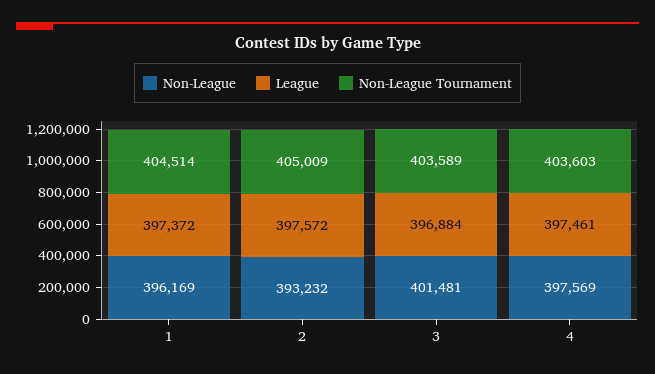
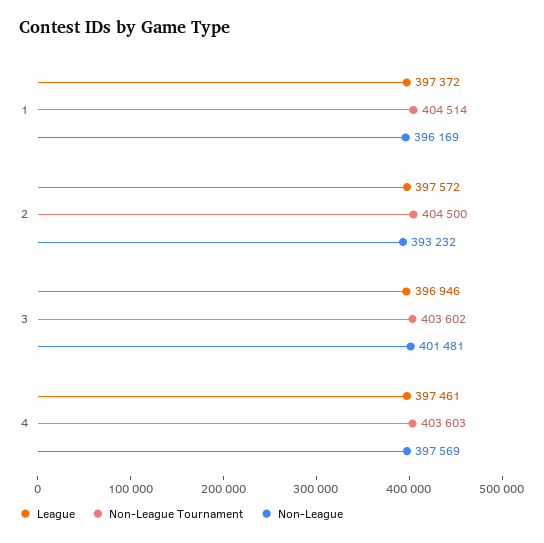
  {
    "Non-League": {
      "1": 396169,
      "2": 393232,
      "3": 401481,
      "4": 397569
    },
    "League": {
      "1": 397372,
      "2": 397572,
-     "3": 396884,
+     "3": 396946,
      "4": 397461
    },
    "Non-League Tournament": {
      "1": 404514,
-     "2": 405009,
+     "2": 404500,
-     "3": 403589,
+     "3": 403602,
      "4": 403603
    }
  }

